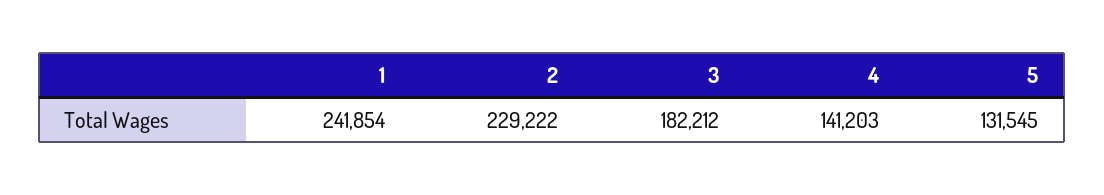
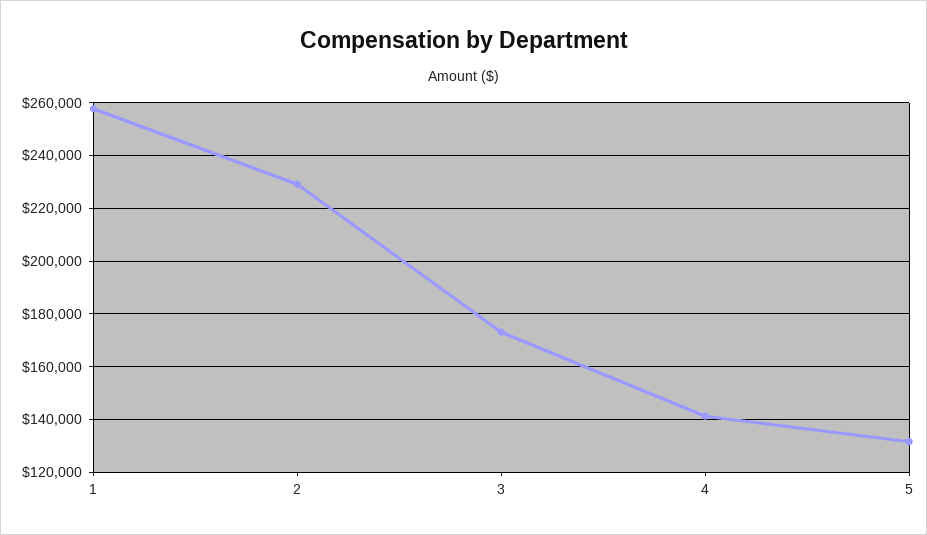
  {
-   "1": 241854,
+   "1": 257500,
    "2": 229222,
-   "3": 182212,
+   "3": 172500,
    "4": 141203,
    "5": 131545
  }

